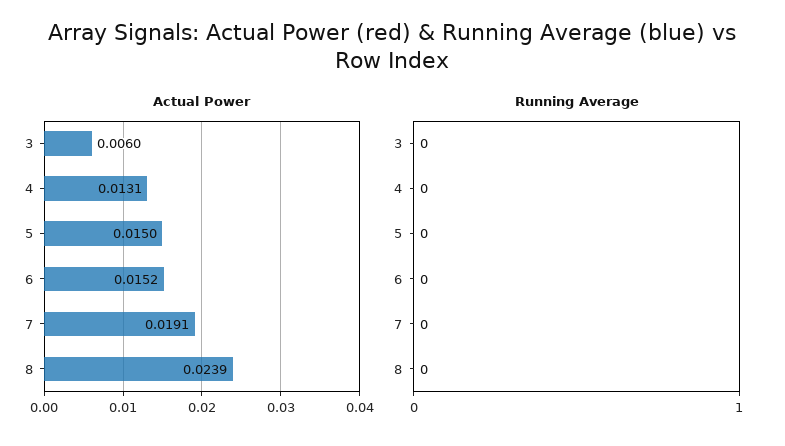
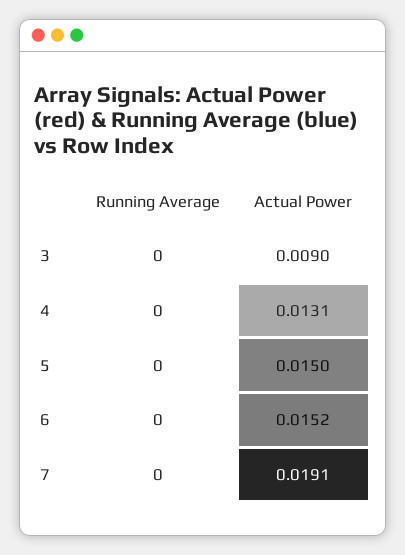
  {
    "Actual Power": {
-     "3": 0.006,
+     "3": 0.009,
      "4": 0.0131,
      "5": 0.015,
      "6": 0.0152,
-     "7": 0.0191,
+     "7": 0.0191
-     "8": 0.0239
    },
    "Running Average": {
      "3": 0,
      "4": 0,
      "5": 0,
      "6": 0,
-     "7": 0,
+     "7": 0
-     "8": 0
    }
  }

